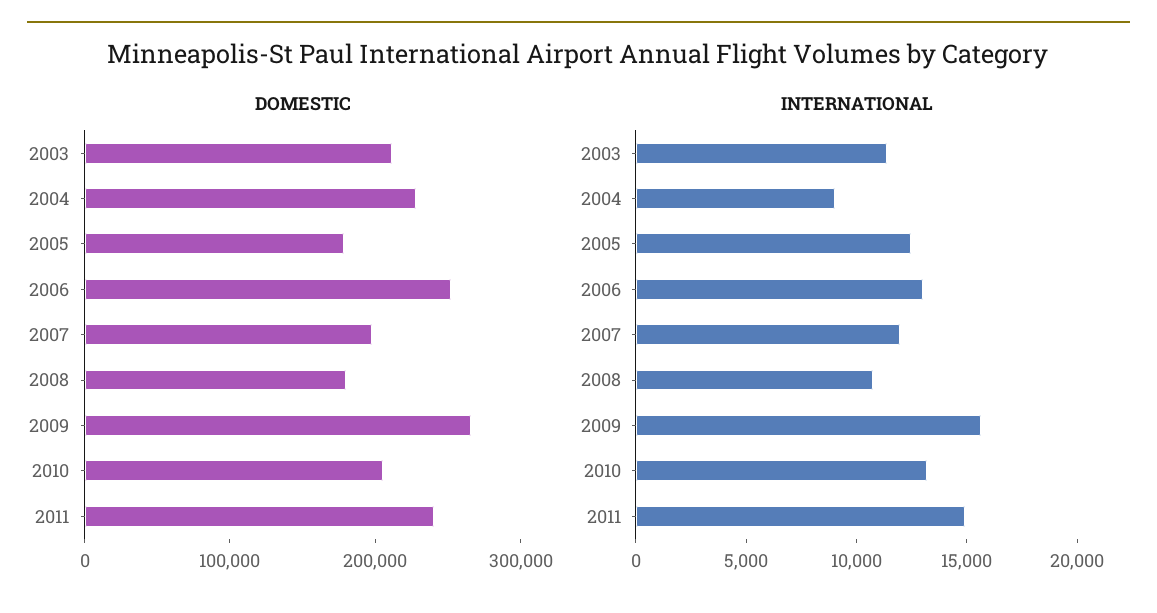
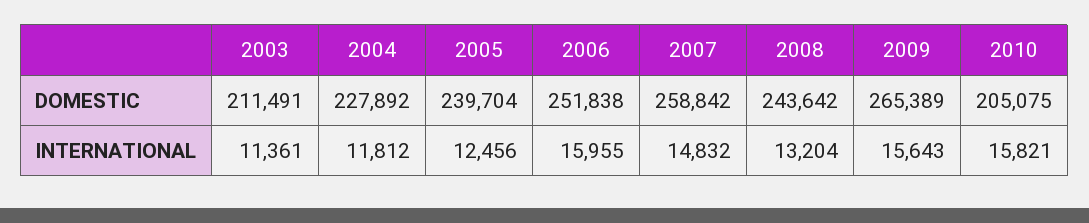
  {
    "DOMESTIC": {
      "2003": 211491,
      "2004": 227892,
-     "2005": 180000,
+     "2005": 239704,
      "2006": 251838,
-     "2007": 200000,
+     "2007": 258842,
-     "2008": 180000,
+     "2008": 243642,
      "2009": 265389,
-     "2010": 205075,
+     "2010": 205075
-     "2011": 240000
    },
    "INTERNATIONAL": {
      "2003": 11361,
-     "2004": 9000,
+     "2004": 11812,
      "2005": 12456,
-     "2006": 13000,
+     "2006": 15955,
-     "2007": 12000,
+     "2007": 14832,
-     "2008": 11000,
+     "2008": 13204,
      "2009": 15643,
-     "2010": 13000,
+     "2010": 15821
-     "2011": 15000
    }
  }

